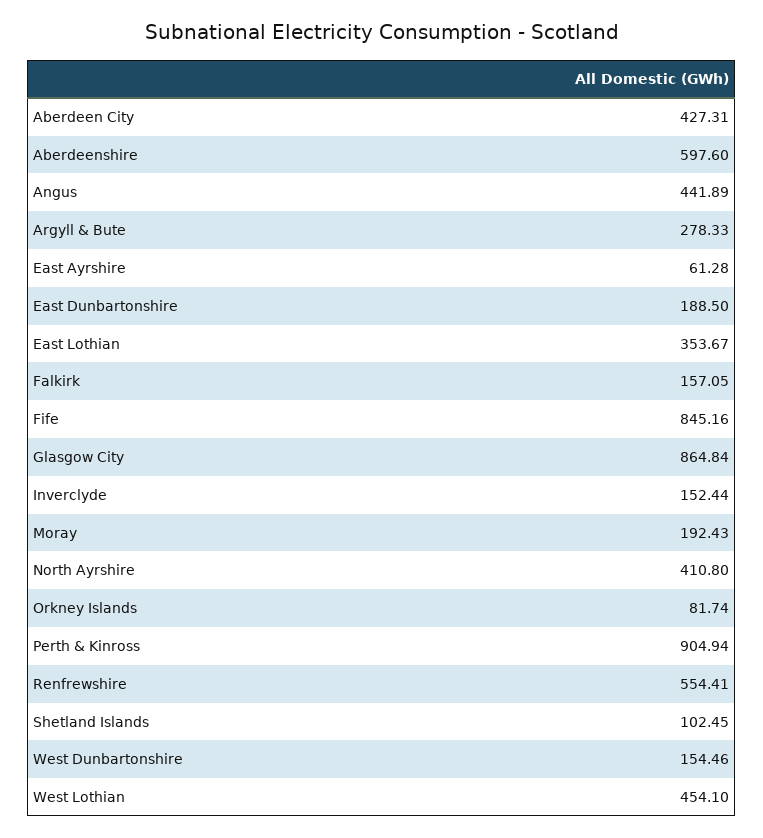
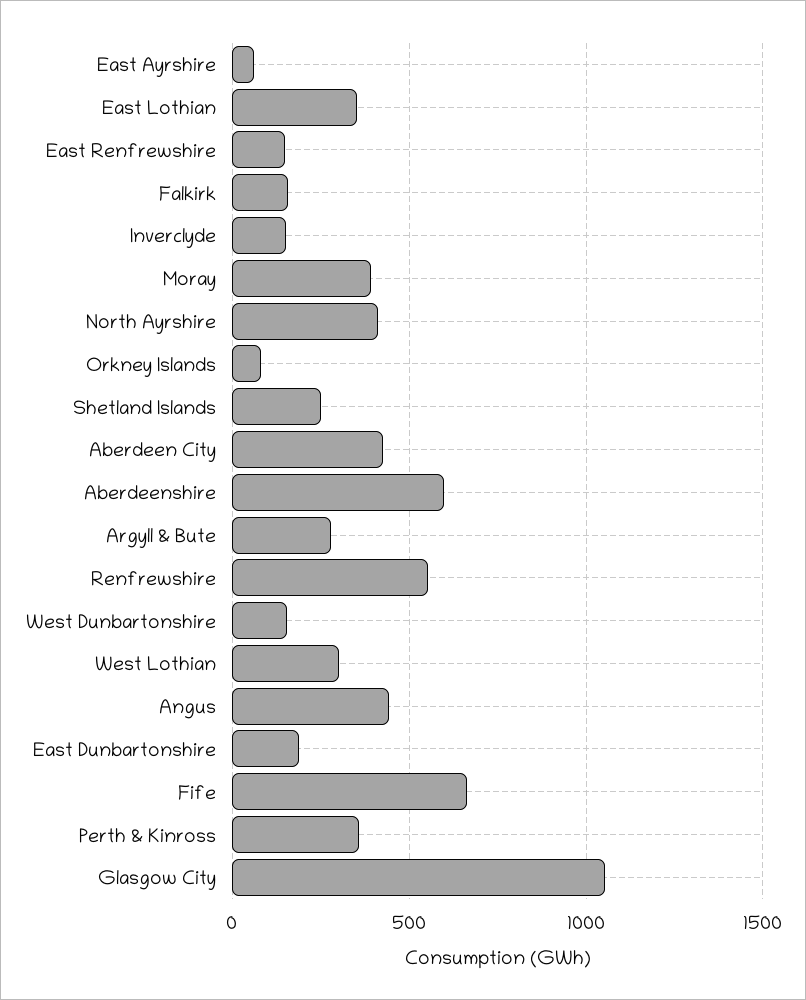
  {
    "Aberdeen City": 427.31,
    "Aberdeenshire": 597.6,
    "Angus": 441.89,
    "Argyll & Bute": 278.33,
    "East Ayrshire": 61.28,
    "East Dunbartonshire": 188.5,
    "East Lothian": 353.67,
    "Falkirk": 157.05,
-   "Fife": 845.16,
+   "Fife": 650,
-   "Glasgow City": 864.84,
+   "Glasgow City": 1050,
    "Inverclyde": 152.44,
-   "Moray": 192.43,
+   "Moray": 400,
    "North Ayrshire": 410.8,
    "Orkney Islands": 81.74,
-   "Perth & Kinross": 904.94,
+   "Perth & Kinross": 350,
    "Renfrewshire": 554.41,
-   "Shetland Islands": 102.45,
+   "Shetland Islands": 250,
    "West Dunbartonshire": 154.46,
-   "West Lothian": 454.1
+   "West Lothian": 300,
+   "East Renfrewshire": 150
  }

